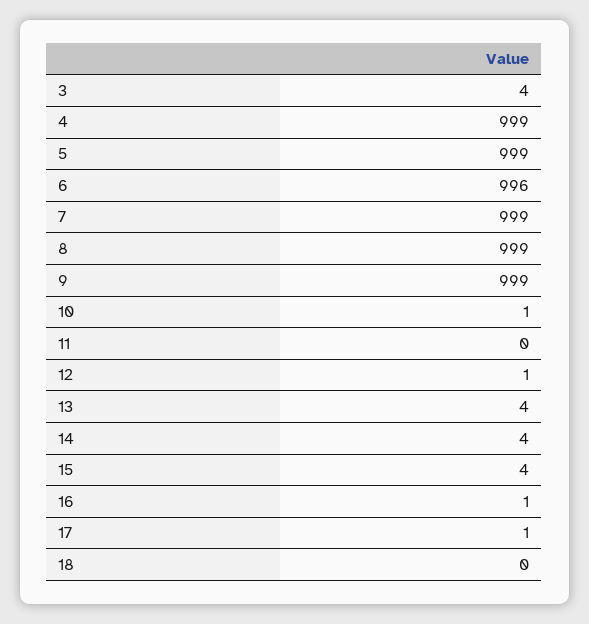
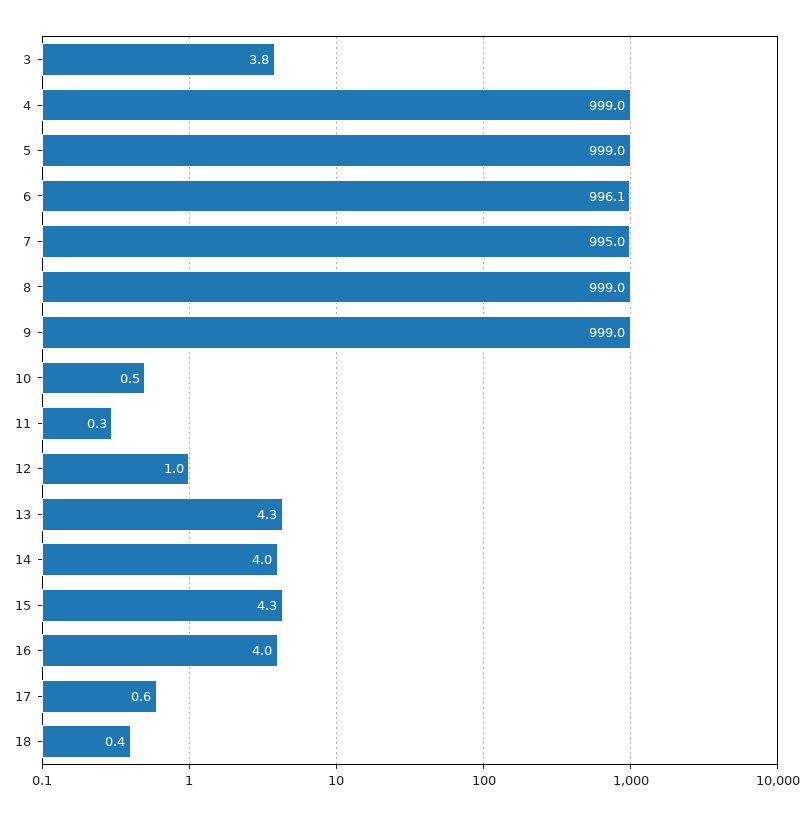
  {
    "3": 3.8,
    "4": 999,
    "5": 999,
    "6": 996.1,
-   "7": 999,
+   "7": 995,
    "8": 999,
    "9": 999,
    "10": 0.5,
    "11": 0.3,
    "12": 1,
    "13": 4.3,
    "14": 4,
    "15": 4.3,
-   "16": 1,
+   "16": 4,
    "17": 0.6,
    "18": 0.4
  }

